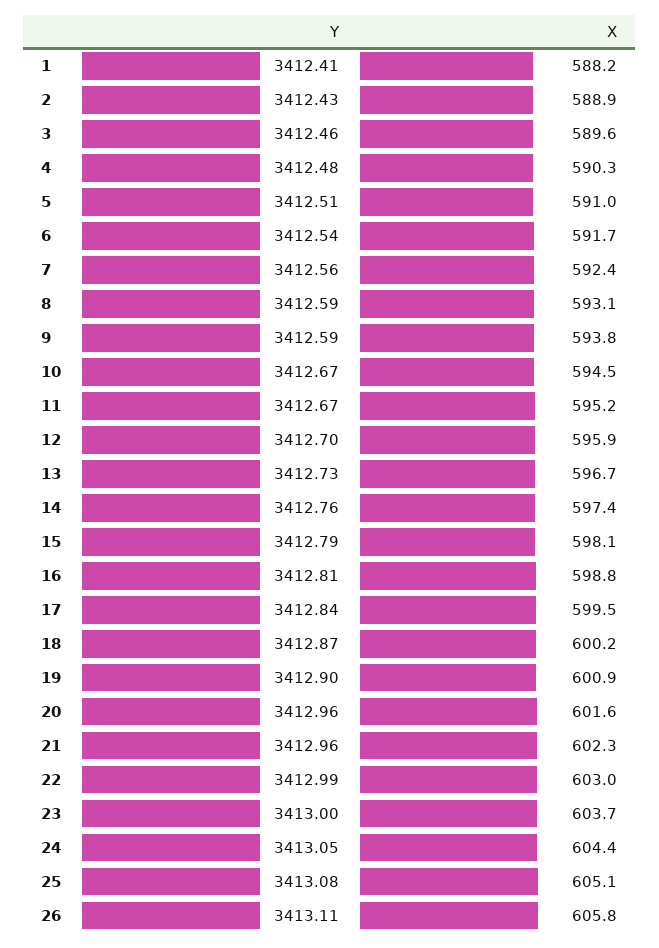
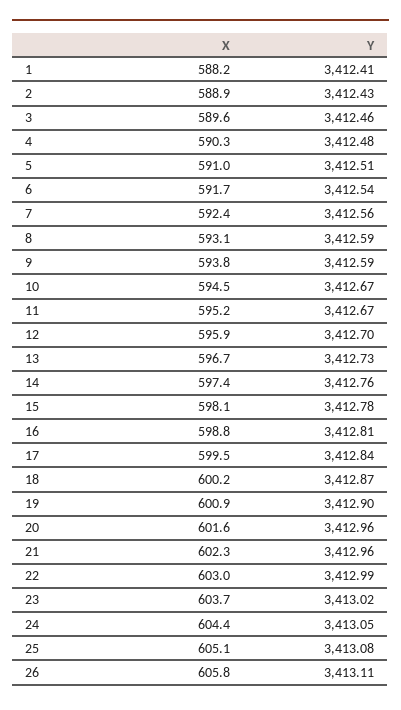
  {
    "Y": {
      "1": 3412.41,
      "2": 3412.43,
      "3": 3412.46,
      "4": 3412.48,
      "5": 3412.51,
      "6": 3412.54,
      "7": 3412.56,
      "8": 3412.59,
      "9": 3412.59,
      "10": 3412.67,
      "11": 3412.67,
      "12": 3412.7,
      "13": 3412.73,
      "14": 3412.76,
-     "15": 3412.79,
+     "15": 3412.78,
      "16": 3412.81,
      "17": 3412.84,
      "18": 3412.87,
      "19": 3412.9,
      "20": 3412.96,
      "21": 3412.96,
      "22": 3412.99,
-     "23": 3413,
+     "23": 3413.02,
      "24": 3413.05,
      "25": 3413.08,
      "26": 3413.11
    },
    "X": {
      "1": 588.2,
      "2": 588.9,
      "3": 589.6,
      "4": 590.3,
      "5": 591,
      "6": 591.7,
      "7": 592.4,
      "8": 593.1,
      "9": 593.8,
      "10": 594.5,
      "11": 595.2,
      "12": 595.9,
      "13": 596.7,
      "14": 597.4,
      "15": 598.1,
      "16": 598.8,
      "17": 599.5,
      "18": 600.2,
      "19": 600.9,
      "20": 601.6,
      "21": 602.3,
      "22": 603,
      "23": 603.7,
      "24": 604.4,
      "25": 605.1,
      "26": 605.8
    }
  }

